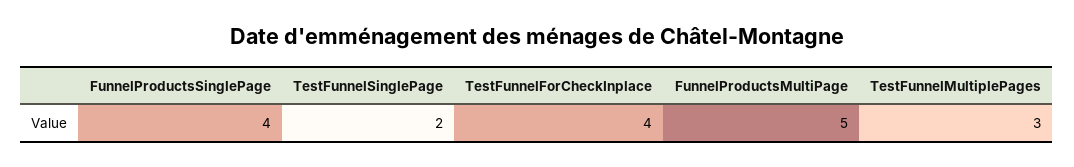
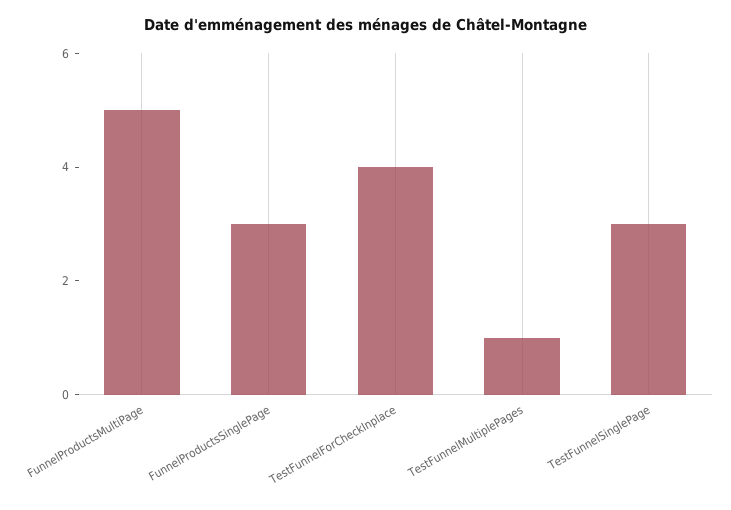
  {
-   "FunnelProductsSinglePage": 4,
+   "FunnelProductsSinglePage": 3,
-   "TestFunnelSinglePage": 2,
+   "TestFunnelSinglePage": 3,
    "TestFunnelForCheckInplace": 4,
    "FunnelProductsMultiPage": 5,
-   "TestFunnelMultiplePages": 3
+   "TestFunnelMultiplePages": 1
  }

